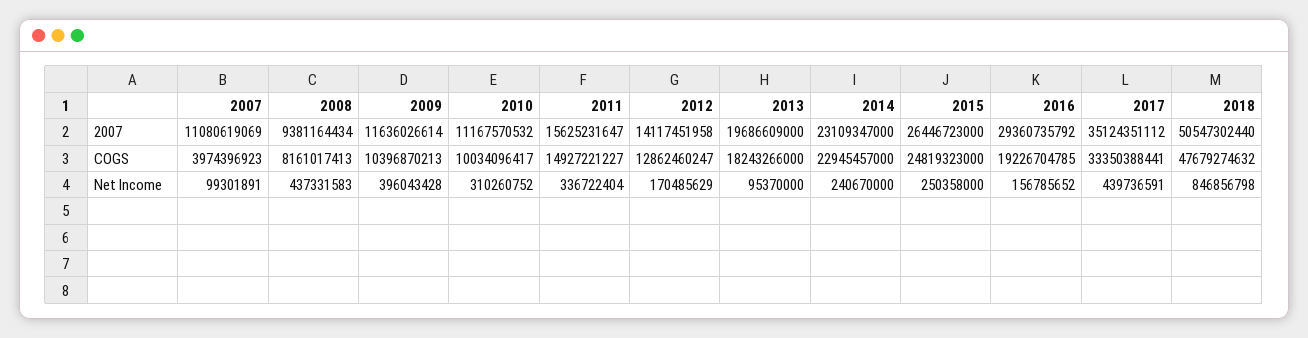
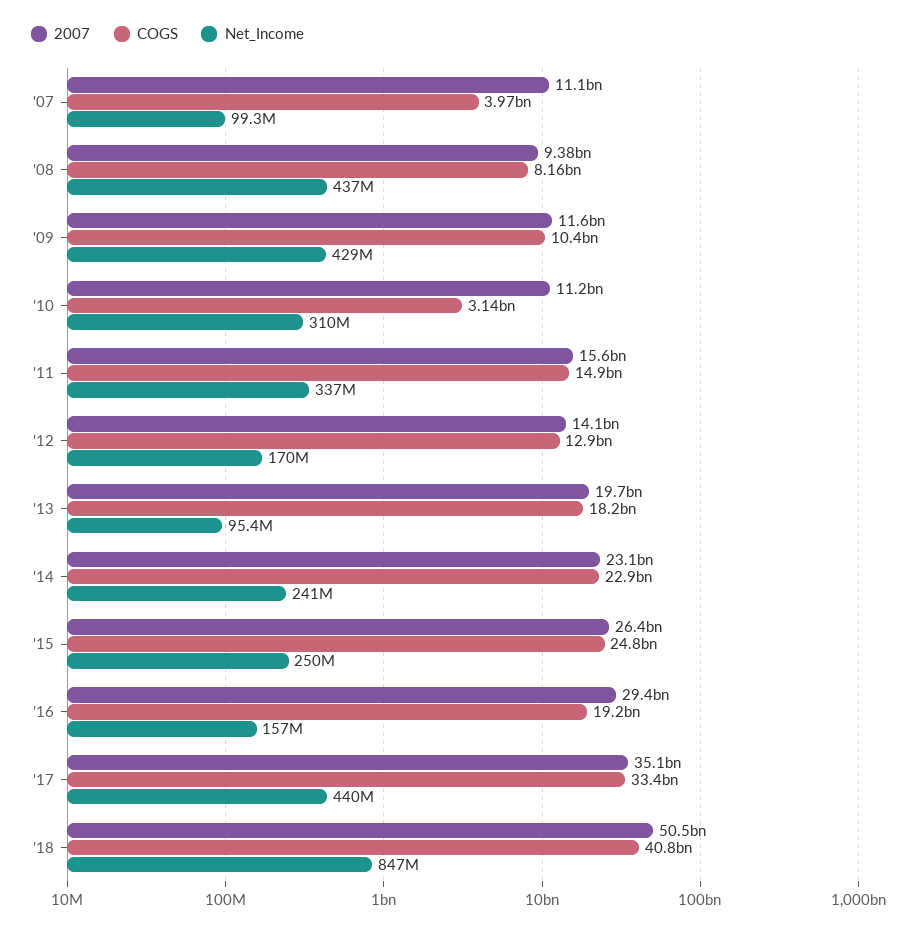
  {
    "2007": {
      "2007": 11080619069,
      "2008": 9381164434,
      "2009": 11636026614,
      "2010": 11167570532,
      "2011": 15625231647,
      "2012": 14117451958,
      "2013": 19686609000,
      "2014": 23109347000,
      "2015": 26446723000,
      "2016": 29360735792,
      "2017": 35124351112,
      "2018": 50547302440
    },
    "COGS": {
      "2007": 3974396923,
      "2008": 8161017413,
      "2009": 10396870213,
-     "2010": 10034096417,
+     "2010": 3140000000,
      "2011": 14927221227,
      "2012": 12862460247,
      "2013": 18243266000,
      "2014": 22945457000,
      "2015": 24819323000,
      "2016": 19226704785,
      "2017": 33350388441,
-     "2018": 47679274632
+     "2018": 40800000000
    },
    "Net Income": {
      "2007": 99301891,
      "2008": 437331583,
-     "2009": 396043428,
+     "2009": 429000000,
      "2010": 310260752,
      "2011": 336722404,
      "2012": 170485629,
      "2013": 95370000,
      "2014": 240670000,
      "2015": 250358000,
      "2016": 156785652,
      "2017": 439736591,
      "2018": 846856798
    }
  }

